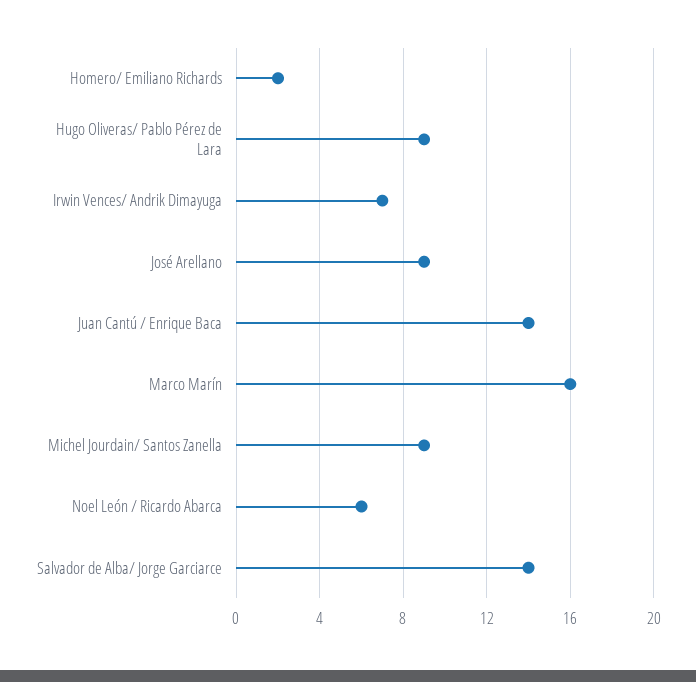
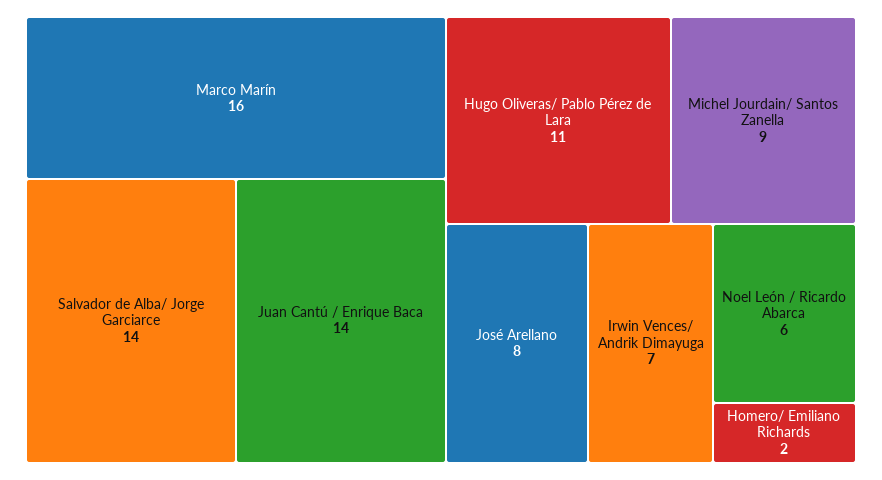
  {
    "Homero/ Emiliano Richards": 2,
-   "Hugo Oliveras/ Pablo Pérez de Lara": 9,
+   "Hugo Oliveras/ Pablo Pérez de Lara": 11,
    "Irwin Vences/ Andrik Dimayuga": 7,
-   "José Arellano": 9,
+   "José Arellano": 8,
    "Juan Cantú / Enrique Baca": 14,
    "Marco Marín": 16,
    "Michel Jourdain/ Santos Zanella": 9,
    "Noel León / Ricardo Abarca": 6,
    "Salvador de Alba/ Jorge Garciarce": 14
  }

